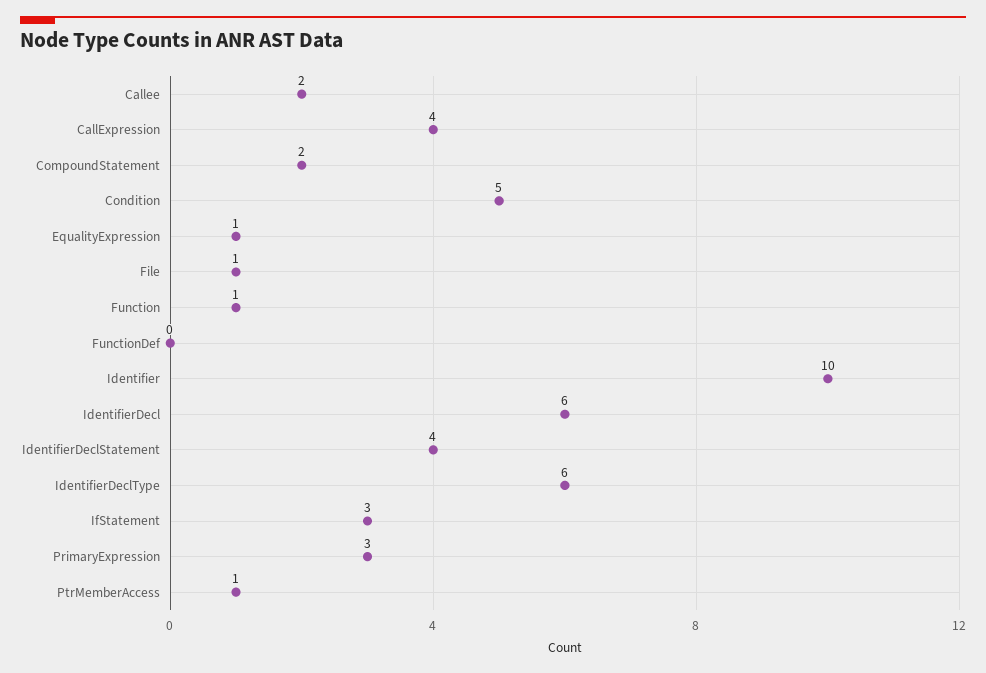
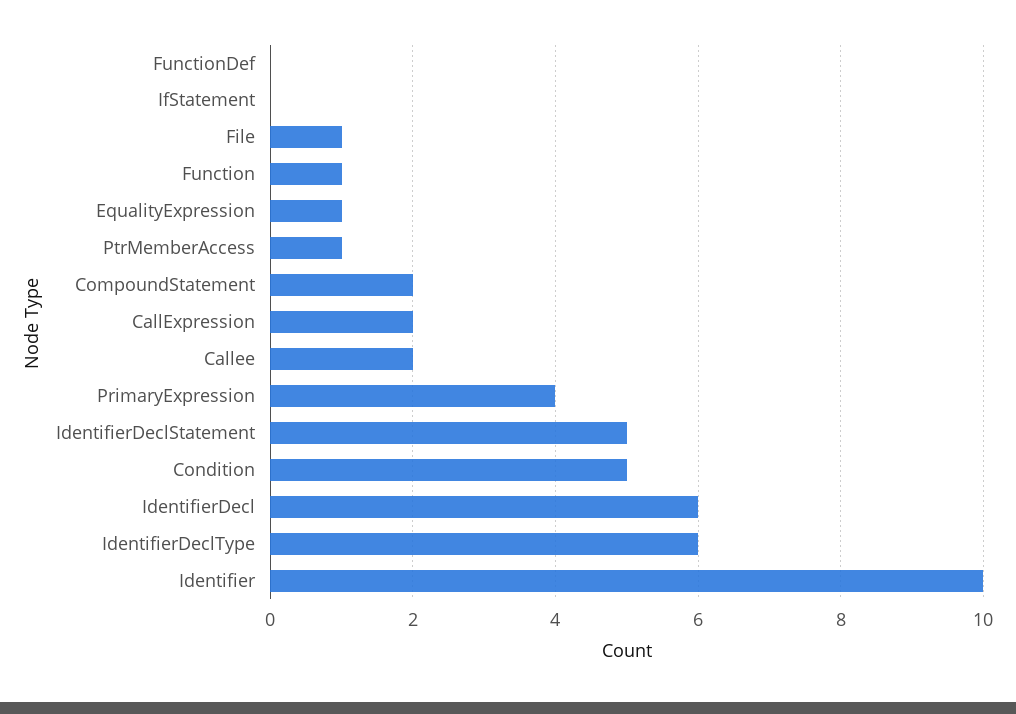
  {
    "Callee": 2,
-   "CallExpression": 4,
+   "CallExpression": 2,
    "CompoundStatement": 2,
    "Condition": 5,
    "EqualityExpression": 1,
    "File": 1,
    "Function": 1,
    "FunctionDef": 0,
    "Identifier": 10,
    "IdentifierDecl": 6,
-   "IdentifierDeclStatement": 4,
+   "IdentifierDeclStatement": 5,
    "IdentifierDeclType": 6,
-   "IfStatement": 3,
+   "IfStatement": 0,
-   "PrimaryExpression": 3,
+   "PrimaryExpression": 4,
    "PtrMemberAccess": 1
  }

